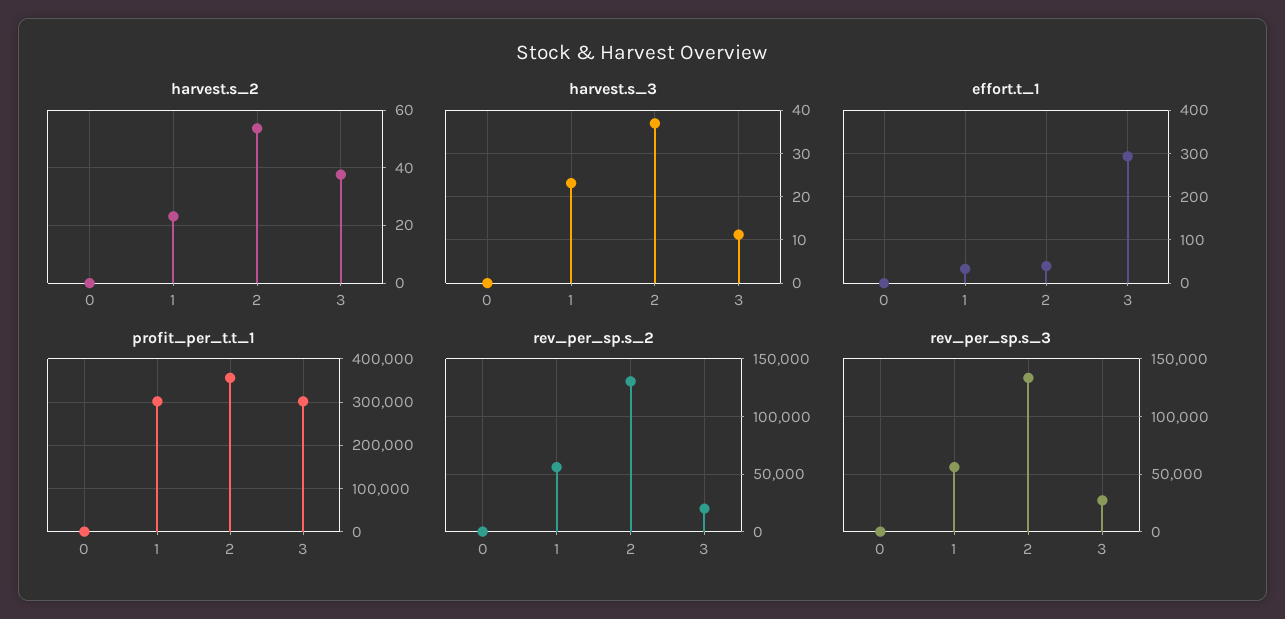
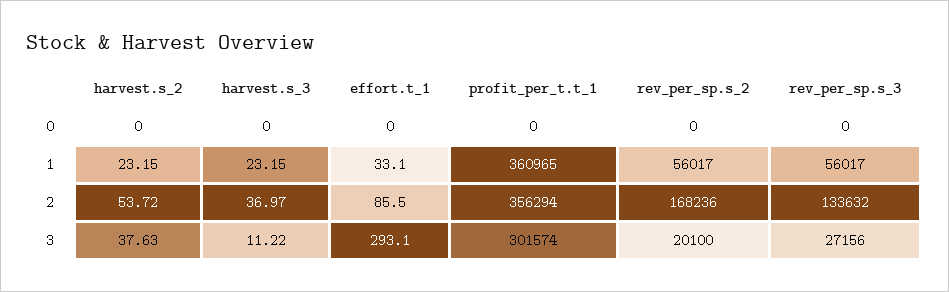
  {
    "harvest.s_2": {
      "0": 0,
      "1": 23.15,
      "2": 53.72,
      "3": 37.63
    },
    "harvest.s_3": {
      "0": 0,
      "1": 23.15,
      "2": 36.97,
      "3": 11.22
    },
    "effort.t_1": {
      "0": 0,
      "1": 33.1,
-     "2": 40,
+     "2": 85.5,
      "3": 293.1
    },
    "profit_per_t.t_1": {
      "0": 0,
-     "1": 300000,
+     "1": 360965,
      "2": 356294,
      "3": 301574
    },
    "rev_per_sp.s_2": {
      "0": 0,
      "1": 56017,
-     "2": 130000,
+     "2": 168236,
      "3": 20100
    },
    "rev_per_sp.s_3": {
      "0": 0,
      "1": 56017,
      "2": 133632,
      "3": 27156
    }
  }

